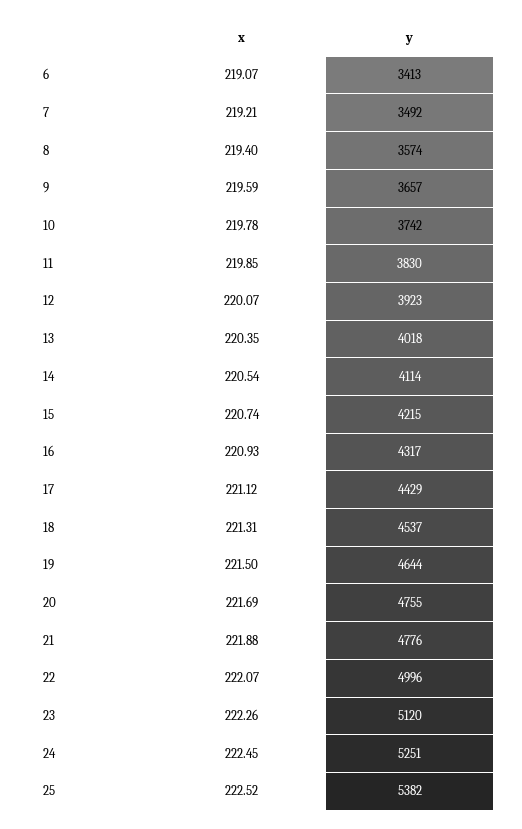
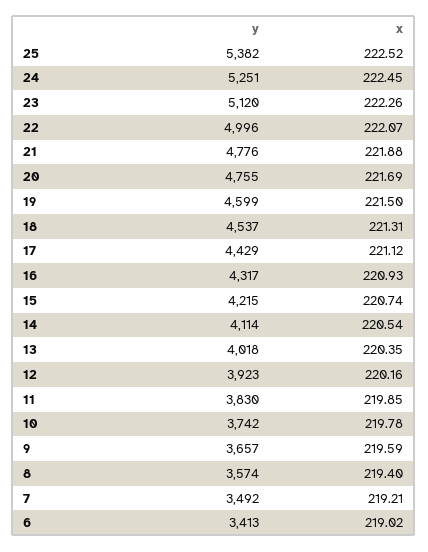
  {
    "x": {
-     "6": 219.07,
+     "6": 219.02,
      "7": 219.21,
      "8": 219.4,
      "9": 219.59,
      "10": 219.78,
      "11": 219.85,
-     "12": 220.07,
+     "12": 220.16,
      "13": 220.35,
      "14": 220.54,
      "15": 220.74,
      "16": 220.93,
      "17": 221.12,
      "18": 221.31,
      "19": 221.5,
      "20": 221.69,
      "21": 221.88,
      "22": 222.07,
      "23": 222.26,
      "24": 222.45,
      "25": 222.52
    },
    "y": {
      "6": 3413,
      "7": 3492,
      "8": 3574,
      "9": 3657,
      "10": 3742,
      "11": 3830,
      "12": 3923,
      "13": 4018,
      "14": 4114,
      "15": 4215,
      "16": 4317,
      "17": 4429,
      "18": 4537,
-     "19": 4644,
+     "19": 4599,
      "20": 4755,
      "21": 4776,
      "22": 4996,
      "23": 5120,
      "24": 5251,
      "25": 5382
    }
  }

